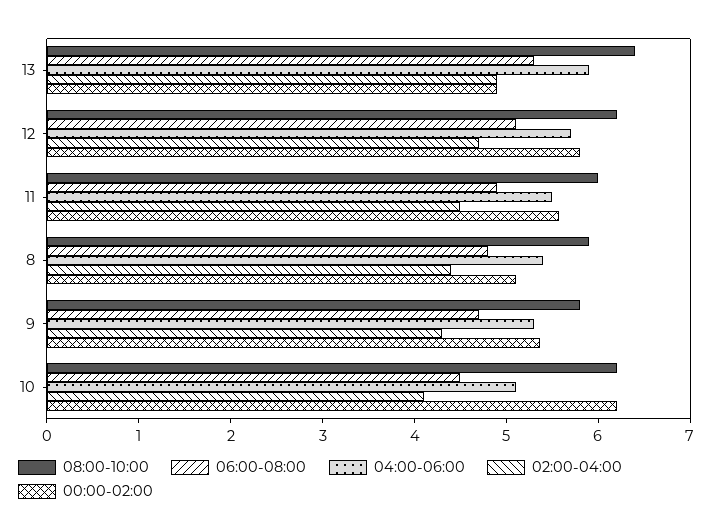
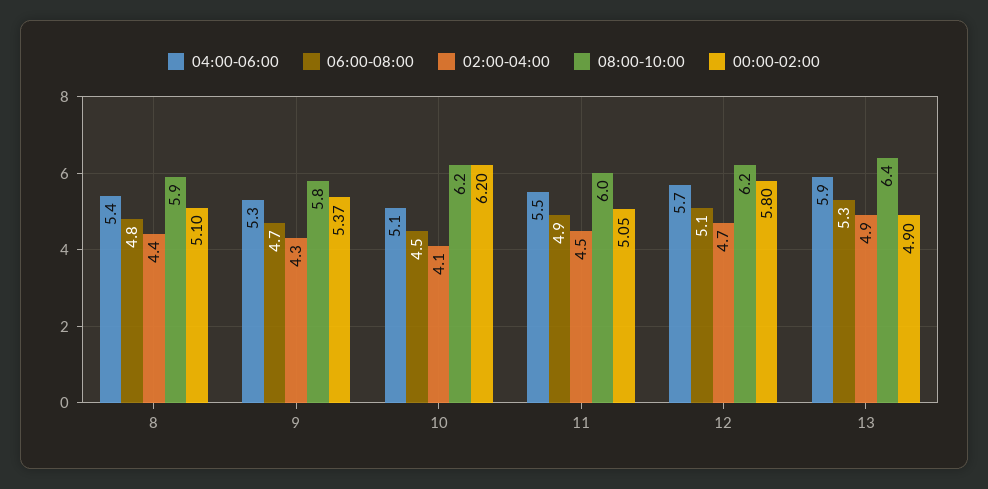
  {
    "08:00-10:00": {
      "13": 6.4,
      "12": 6.2,
      "11": 6,
      "8": 5.9,
      "9": 5.8,
      "10": 6.2
    },
    "06:00-08:00": {
      "13": 5.3,
      "12": 5.1,
      "11": 4.9,
      "8": 4.8,
      "9": 4.7,
      "10": 4.5
    },
    "04:00-06:00": {
      "13": 5.9,
      "12": 5.7,
      "11": 5.5,
      "8": 5.4,
      "9": 5.3,
      "10": 5.1
    },
    "02:00-04:00": {
      "13": 4.9,
      "12": 4.7,
      "11": 4.5,
      "8": 4.4,
      "9": 4.3,
      "10": 4.1
    },
    "00:00-02:00": {
      "13": 4.9,
      "12": 5.8,
-     "11": 5.6,
+     "11": 5.05,
      "8": 5.1,
      "9": 5.37,
      "10": 6.2
    }
  }

